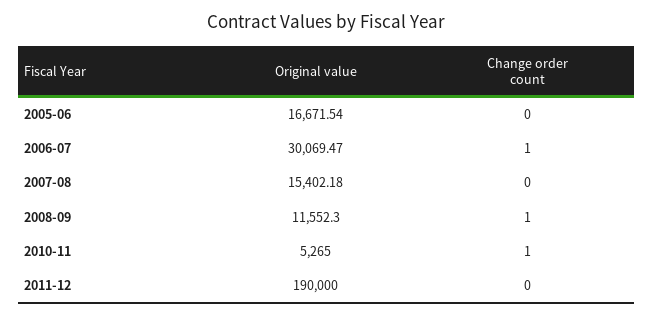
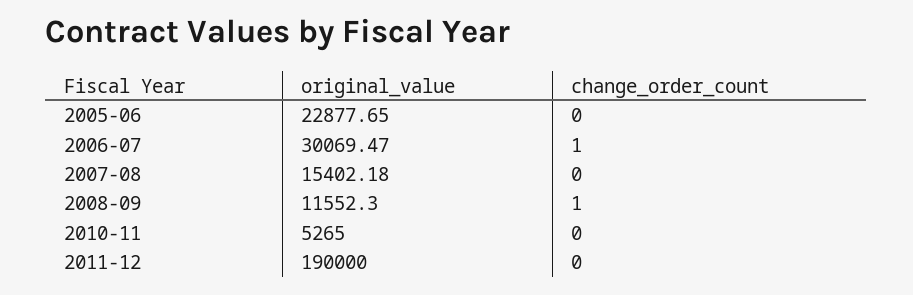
  {
    "Original value": {
-     "2005-06": 16671.54,
+     "2005-06": 22877.65,
      "2006-07": 30069.47,
      "2007-08": 15402.18,
      "2008-09": 11552.3,
      "2010-11": 5265,
      "2011-12": 190000
    },
    "Change order count": {
      "2005-06": 0,
      "2006-07": 1,
      "2007-08": 0,
      "2008-09": 1,
-     "2010-11": 1,
+     "2010-11": 0,
      "2011-12": 0
    }
  }

